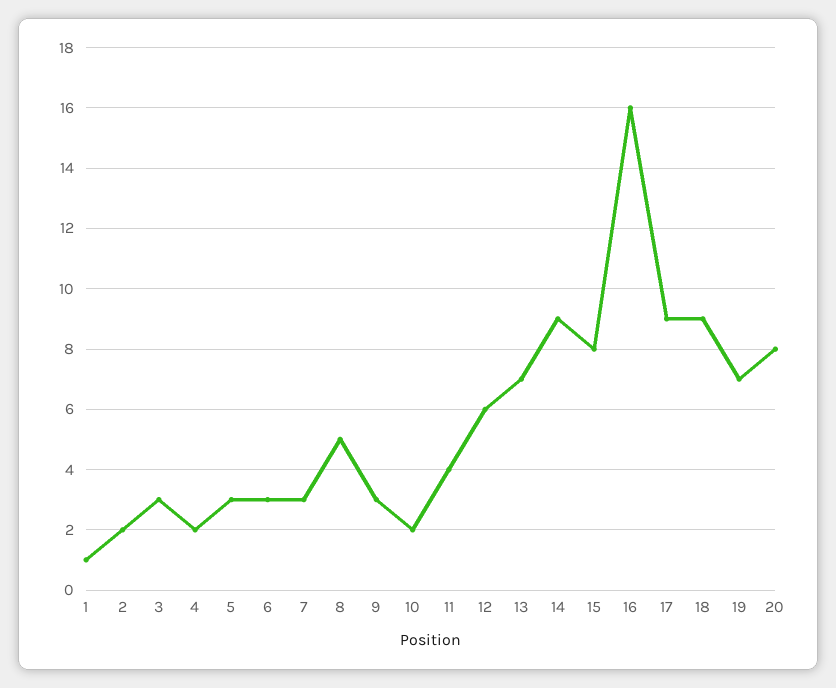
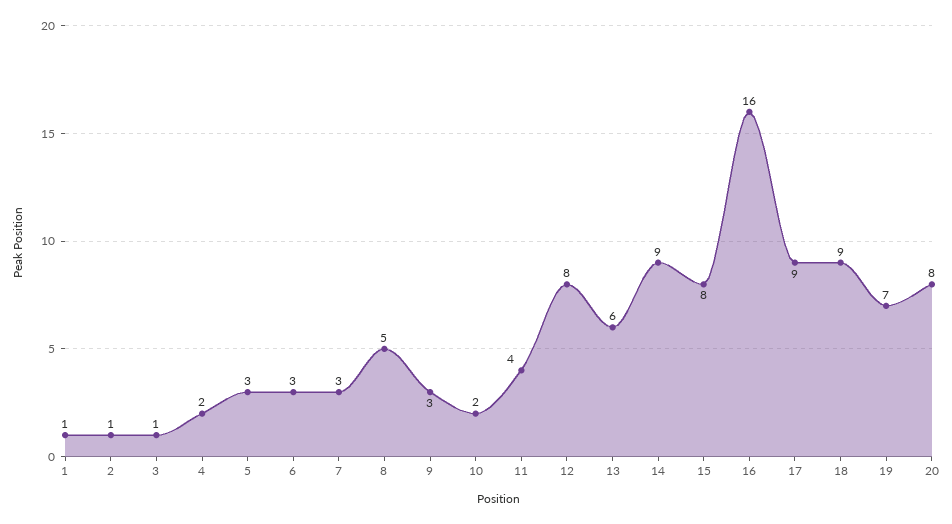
  {
    "1": 1,
-   "2": 2,
+   "2": 1,
-   "3": 3,
+   "3": 1,
    "4": 2,
    "5": 3,
    "6": 3,
    "7": 3,
    "8": 5,
    "9": 3,
    "10": 2,
    "11": 4,
-   "12": 6,
+   "12": 8,
-   "13": 7,
+   "13": 6,
    "14": 9,
    "15": 8,
    "16": 16,
    "17": 9,
    "18": 9,
    "19": 7,
    "20": 8
  }

